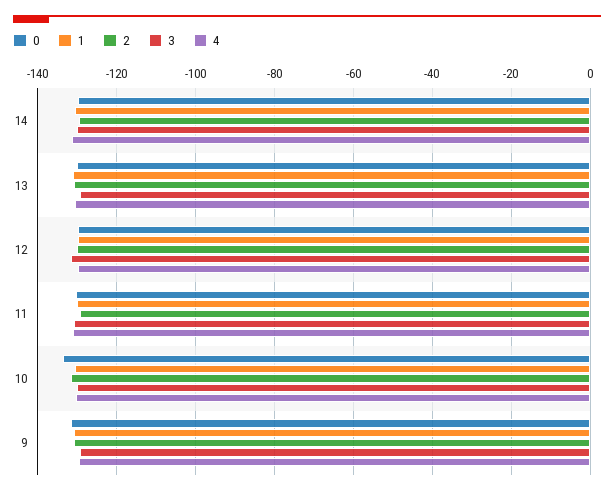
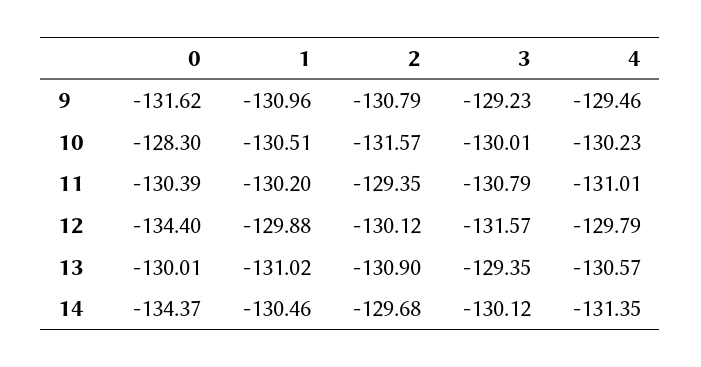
  {
    "0": {
-     "14": -130,
+     "14": -134.37,
      "13": -130.01,
-     "12": -130,
+     "12": -134.4,
      "11": -130.39,
-     "10": -134,
+     "10": -128.3,
      "9": -131.62
    },
    "1": {
      "14": -130.46,
      "13": -131.02,
      "12": -129.88,
      "11": -130.2,
      "10": -130.51,
      "9": -130.96
    },
    "2": {
      "14": -129.68,
      "13": -130.9,
      "12": -130.12,
      "11": -129.35,
      "10": -131.57,
      "9": -130.79
    },
    "3": {
      "14": -130.12,
      "13": -129.35,
      "12": -131.57,
      "11": -130.79,
      "10": -130.01,
      "9": -129.23
    },
    "4": {
      "14": -131.35,
      "13": -130.57,
      "12": -129.79,
      "11": -131.01,
      "10": -130.23,
      "9": -129.46
    }
  }

